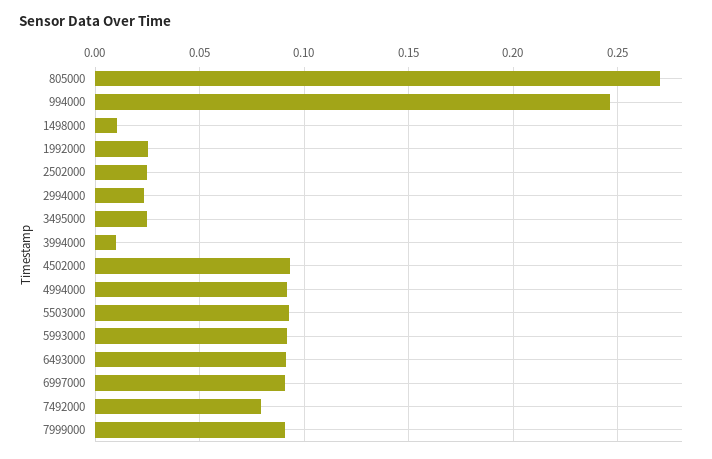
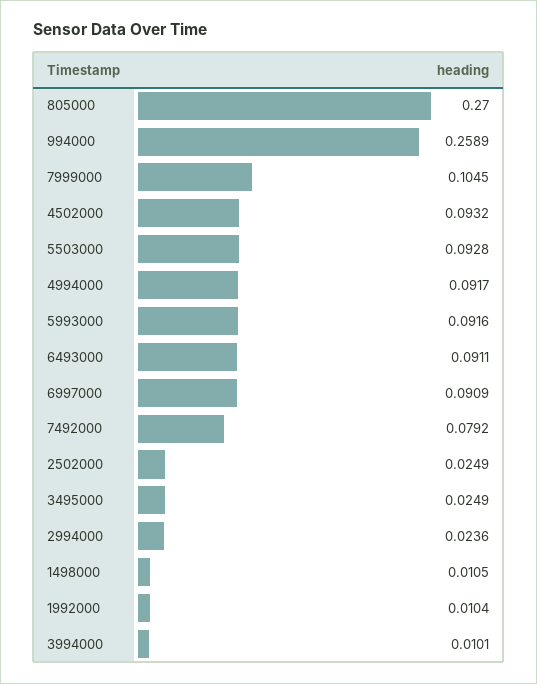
  {
    "805000": 0.27,
-   "994000": 0.245,
+   "994000": 0.2589,
    "1498000": 0.0105,
-   "1992000": 0.025,
+   "1992000": 0.0104,
    "2502000": 0.0249,
    "2994000": 0.0236,
    "3495000": 0.0249,
    "3994000": 0.0101,
    "4502000": 0.0932,
    "4994000": 0.0917,
    "5503000": 0.0928,
    "5993000": 0.0916,
    "6493000": 0.0911,
    "6997000": 0.0909,
    "7492000": 0.0792,
-   "7999000": 0.09
+   "7999000": 0.1045
  }

